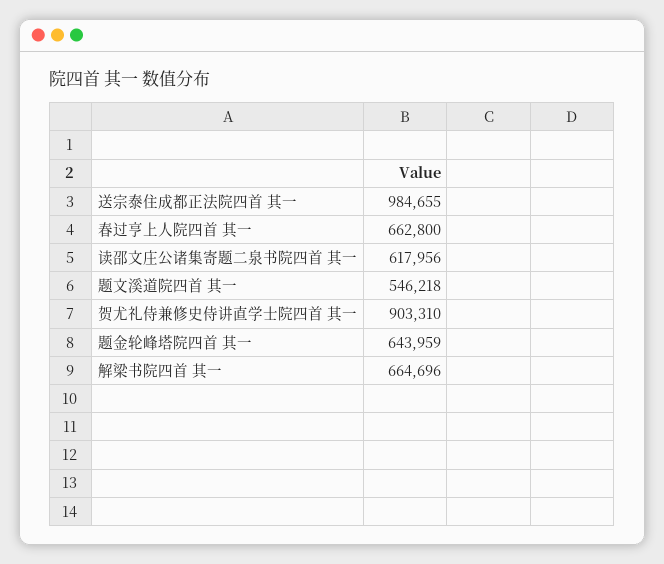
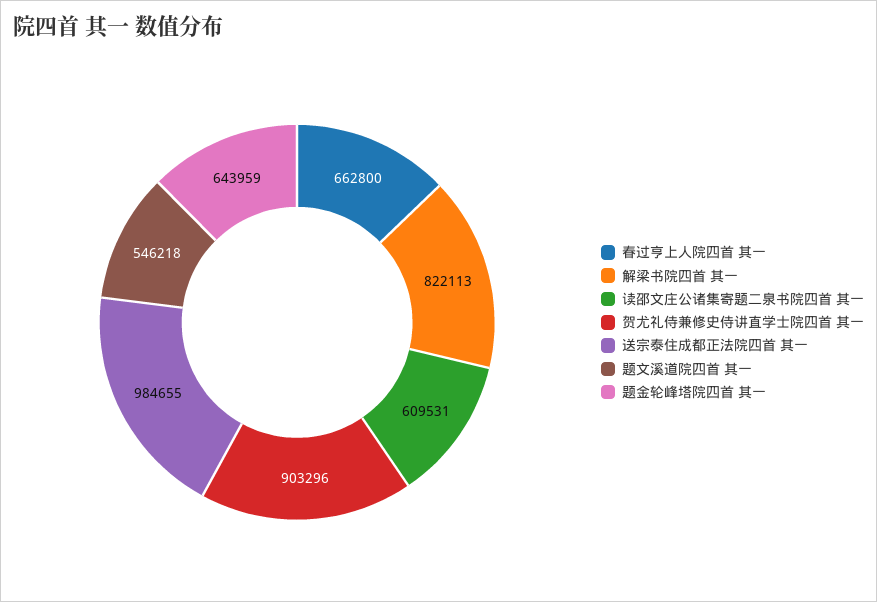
  {
    "送宗泰住成都正法院四首 其一": 984655,
    "春过亨上人院四首 其一": 662800,
-   "读邵文庄公诸集寄题二泉书院四首 其一": 617956,
+   "读邵文庄公诸集寄题二泉书院四首 其一": 609531,
    "题文溪道院四首 其一": 546218,
-   "贺尤礼侍兼修史侍讲直学士院四首 其一": 903310,
+   "贺尤礼侍兼修史侍讲直学士院四首 其一": 903296,
    "题金轮峰塔院四首 其一": 643959,
-   "解梁书院四首 其一": 664696
+   "解梁书院四首 其一": 822113
  }

